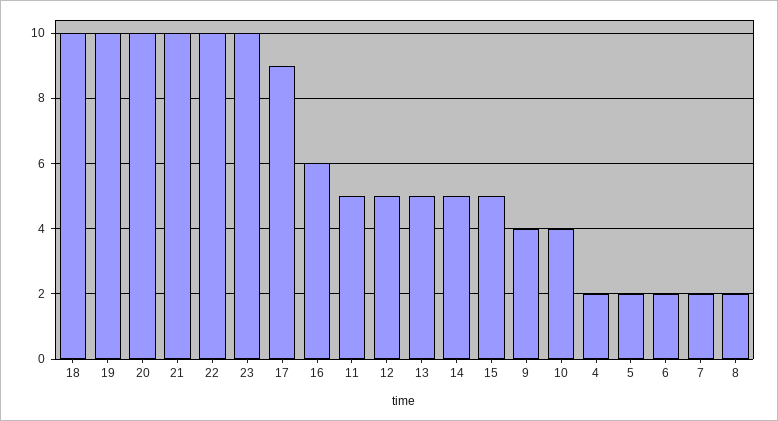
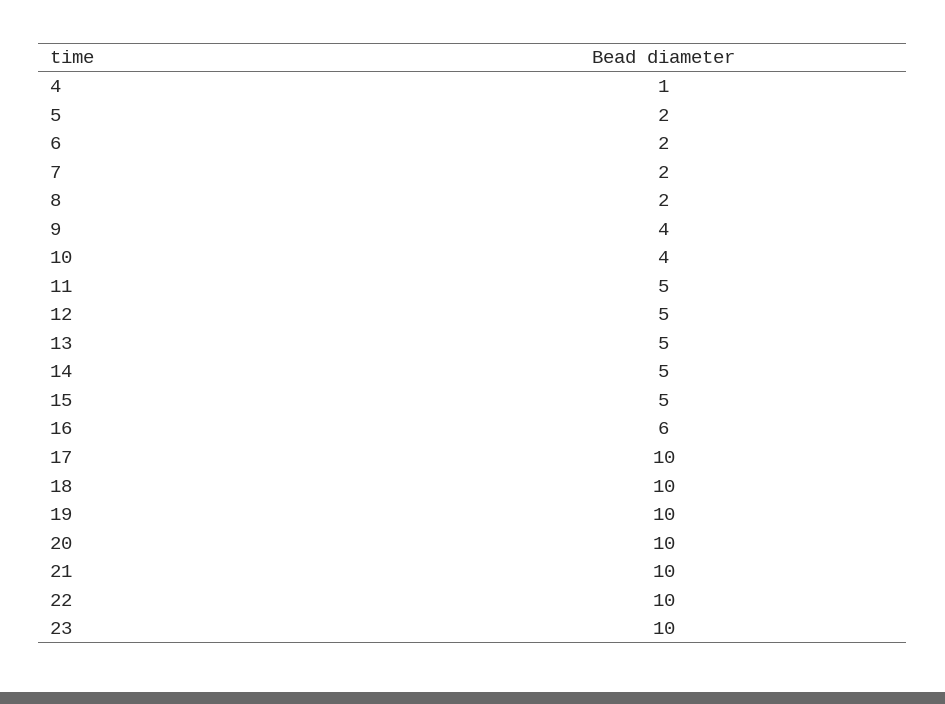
  {
    "18": 10,
    "19": 10,
    "20": 10,
    "21": 10,
    "22": 10,
    "23": 10,
-   "17": 9,
+   "17": 10,
    "16": 6,
    "11": 5,
    "12": 5,
    "13": 5,
    "14": 5,
    "15": 5,
    "9": 4,
    "10": 4,
-   "4": 2,
+   "4": 1,
    "5": 2,
    "6": 2,
    "7": 2,
    "8": 2
  }

